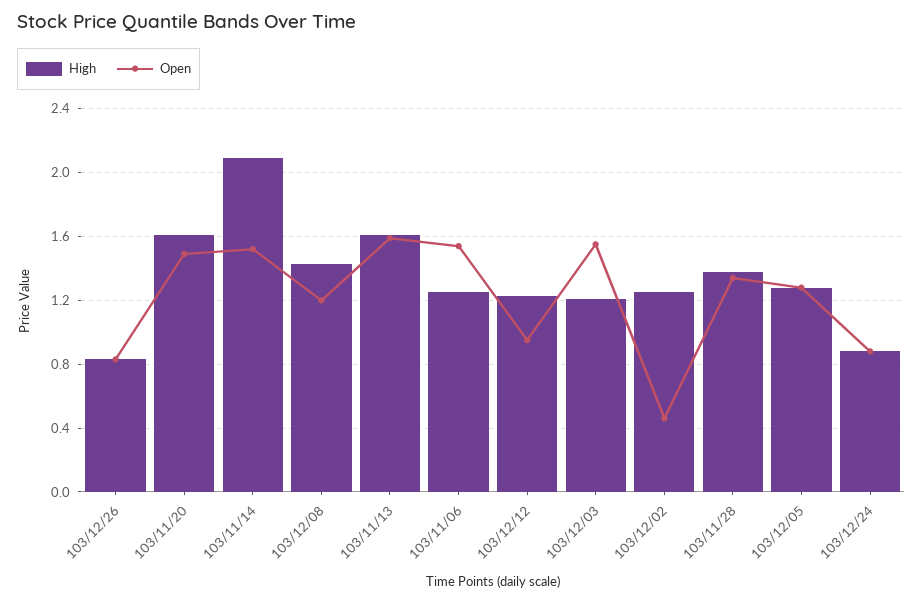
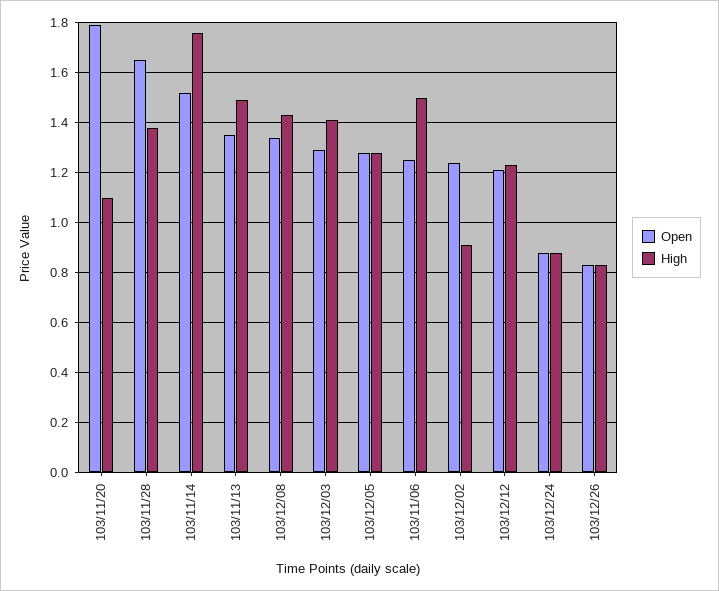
  {
    "High": {
      "103/12/26": 0.85,
-     "103/11/20": 1.6,
+     "103/11/20": 1.1,
-     "103/11/14": 2.1,
+     "103/11/14": 1.75,
      "103/12/08": 1.45,
-     "103/11/13": 1.6,
+     "103/11/13": 1.5,
-     "103/11/06": 1.25,
+     "103/11/06": 1.5,
      "103/12/12": 1.25,
-     "103/12/03": 1.2,
+     "103/12/03": 1.4,
-     "103/12/02": 1.25,
+     "103/12/02": 0.9,
      "103/11/28": 1.4,
      "103/12/05": 1.3,
      "103/12/24": 0.9
    },
    "Open": {
      "103/12/26": 0.85,
-     "103/11/20": 1.5,
+     "103/11/20": 1.8,
      "103/11/14": 1.5,
-     "103/12/08": 1.2,
+     "103/12/08": 1.35,
-     "103/11/13": 1.6,
+     "103/11/13": 1.35,
-     "103/11/06": 1.55,
+     "103/11/06": 1.25,
-     "103/12/12": 0.95,
+     "103/12/12": 1.2,
-     "103/12/03": 1.55,
+     "103/12/03": 1.3,
-     "103/12/02": 0.45,
+     "103/12/02": 1.25,
-     "103/11/28": 1.35,
+     "103/11/28": 1.65,
      "103/12/05": 1.3,
      "103/12/24": 0.9
    }
  }

